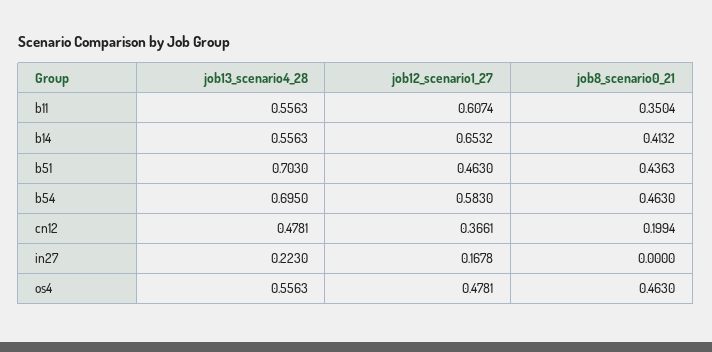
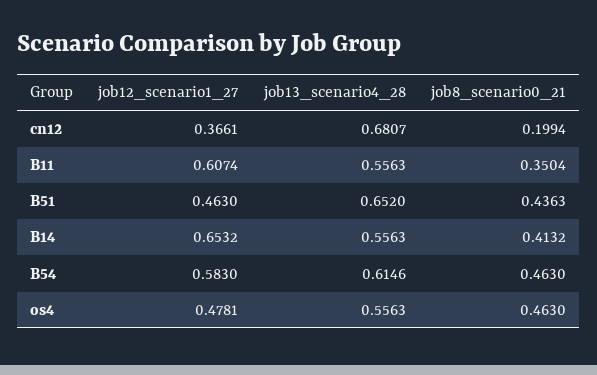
  {
    "job13_scenario4_28": {
      "b11": 0.5563,
      "b14": 0.5563,
-     "b51": 0.703,
+     "b51": 0.652,
-     "b54": 0.695,
+     "b54": 0.6146,
-     "cn12": 0.4781,
+     "cn12": 0.6807,
-     "in27": 0.223,
      "os4": 0.5563
    },
    "job12_scenario1_27": {
      "b11": 0.6074,
      "b14": 0.6532,
      "b51": 0.463,
      "b54": 0.583,
      "cn12": 0.3661,
-     "in27": 0.1678,
      "os4": 0.4781
    },
    "job8_scenario0_21": {
      "b11": 0.3504,
      "b14": 0.4132,
      "b51": 0.4363,
      "b54": 0.463,
      "cn12": 0.1994,
-     "in27": 0,
      "os4": 0.463
    }
  }

